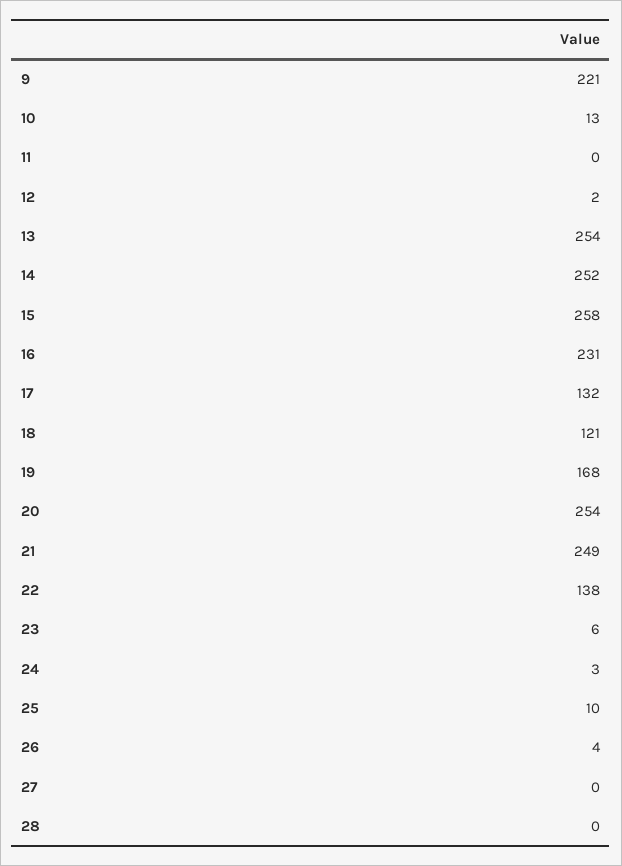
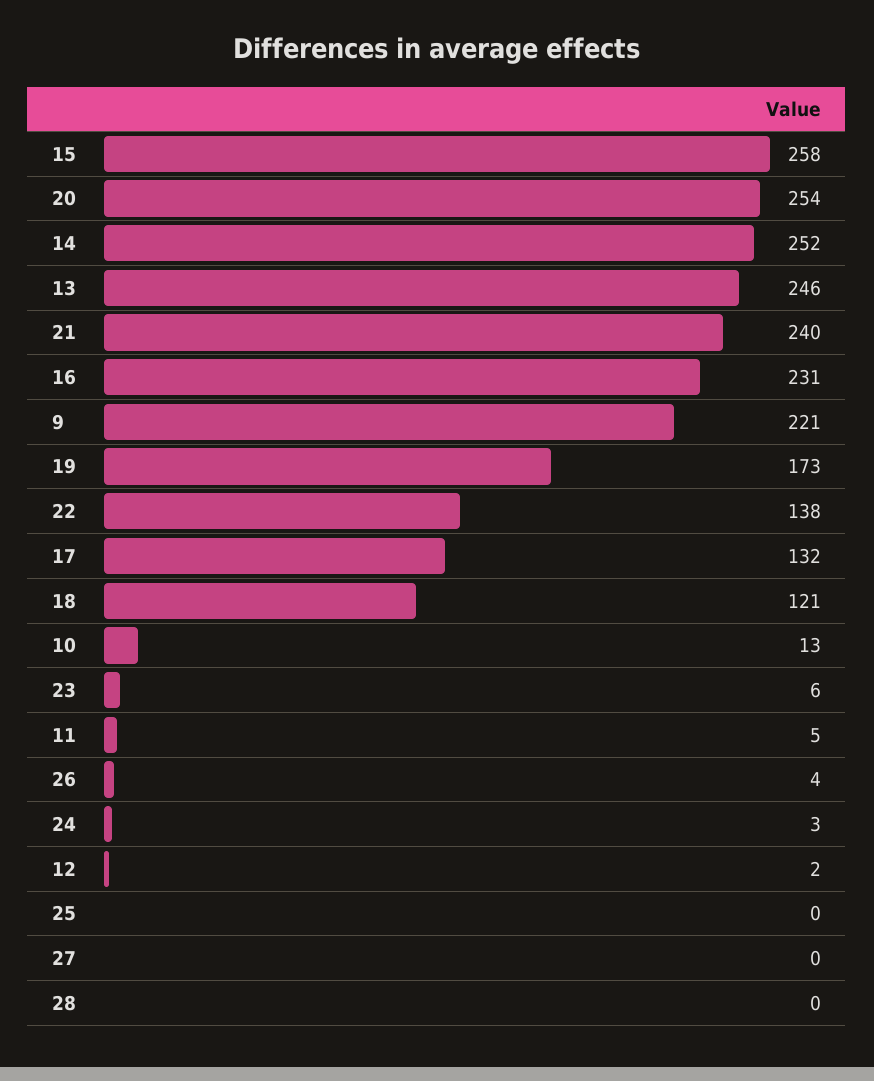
  {
    "9": 221,
    "10": 13,
-   "11": 0,
+   "11": 5,
    "12": 2,
-   "13": 254,
+   "13": 246,
    "14": 252,
    "15": 258,
    "16": 231,
    "17": 132,
    "18": 121,
-   "19": 168,
+   "19": 173,
    "20": 254,
-   "21": 249,
+   "21": 240,
    "22": 138,
    "23": 6,
    "24": 3,
-   "25": 10,
+   "25": 0,
    "26": 4,
    "27": 0,
    "28": 0
  }

